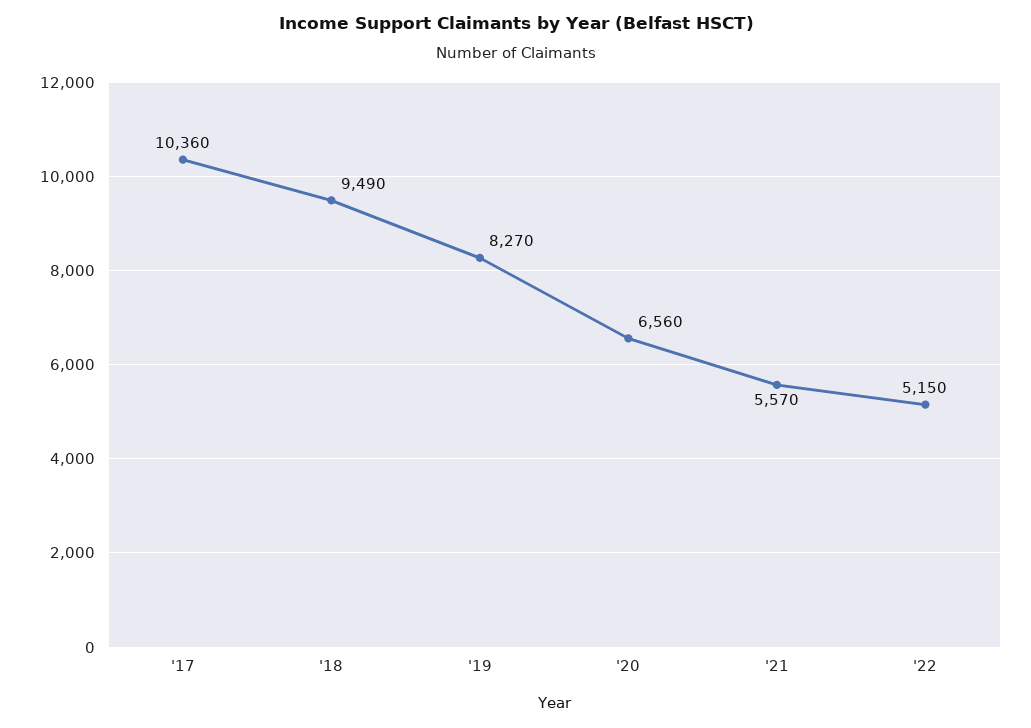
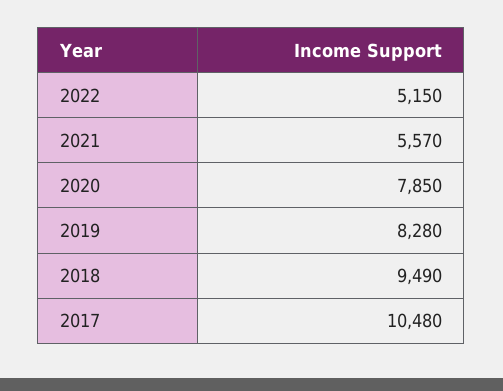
  {
-   "'17": 10360,
+   "'17": 10480,
    "'18": 9490,
-   "'19": 8270,
+   "'19": 8280,
-   "'20": 6560,
+   "'20": 7850,
    "'21": 5570,
    "'22": 5150
  }

